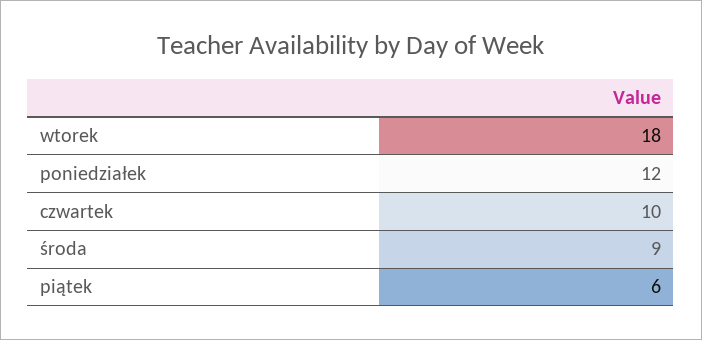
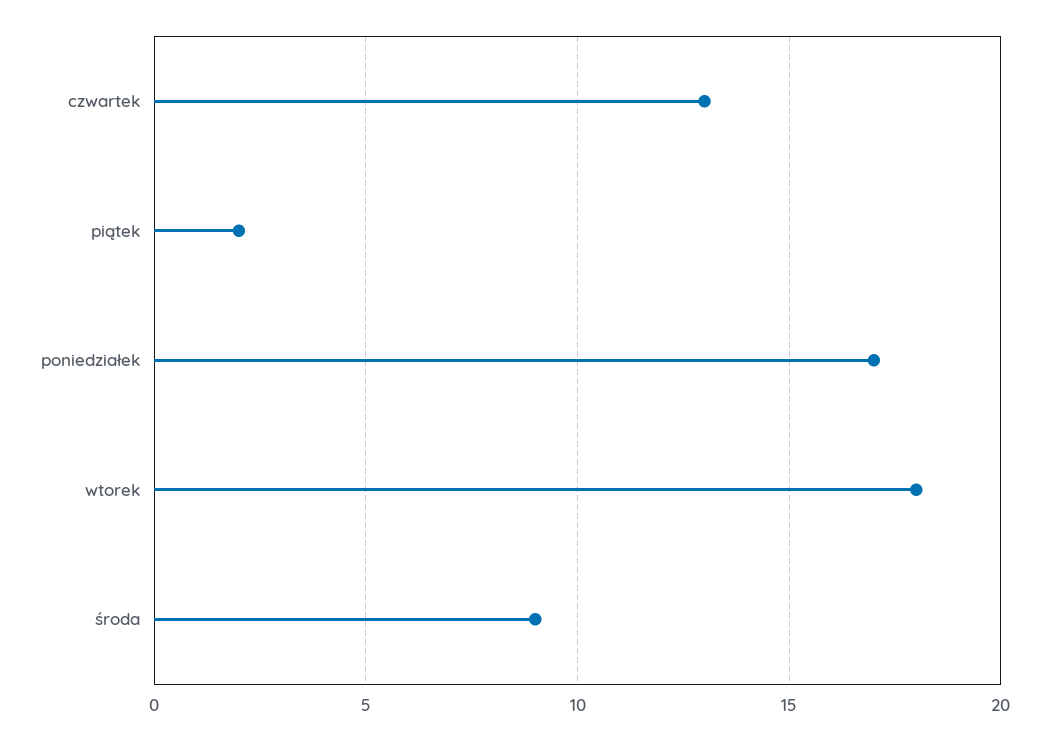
  {
    "wtorek": 18,
-   "poniedziałek": 12,
+   "poniedziałek": 17,
-   "czwartek": 10,
+   "czwartek": 13,
    "środa": 9,
-   "piątek": 6
+   "piątek": 2
  }

